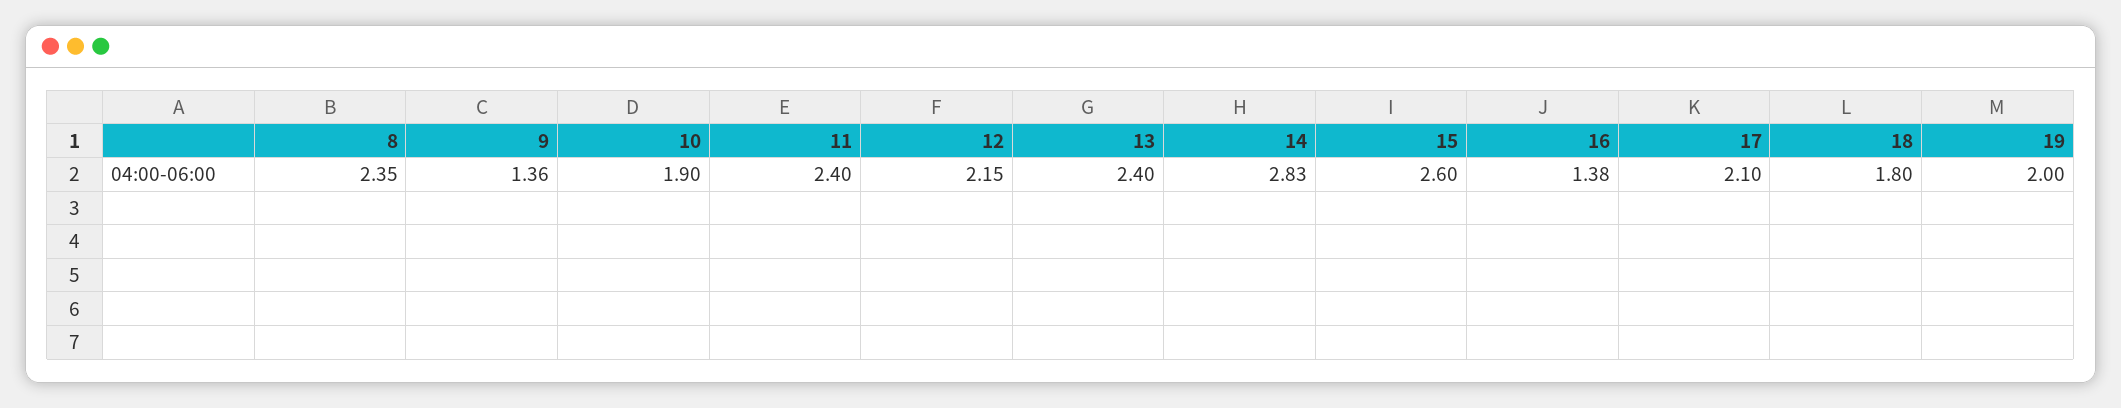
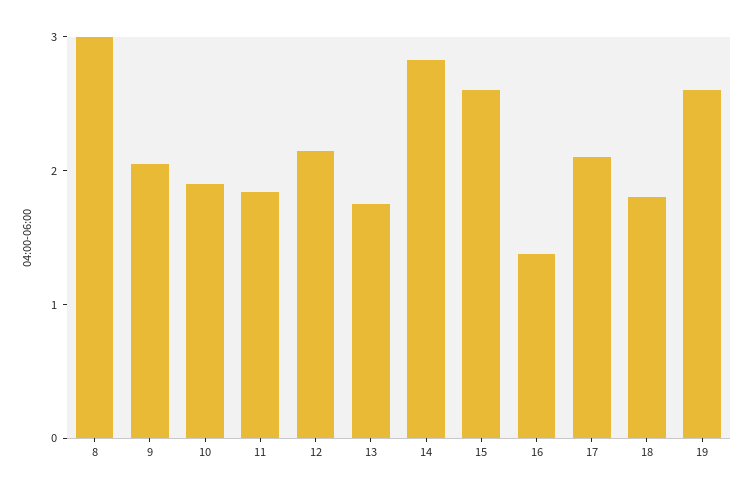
  {
-   "8": 2.35,
+   "8": 3,
-   "9": 1.36,
+   "9": 2,
    "10": 1.9,
-   "11": 2.4,
+   "11": 1.8,
    "12": 2.15,
-   "13": 2.4,
+   "13": 1.8,
    "14": 2.83,
    "15": 2.6,
    "16": 1.38,
    "17": 2.1,
    "18": 1.8,
-   "19": 2
+   "19": 2.6
  }

